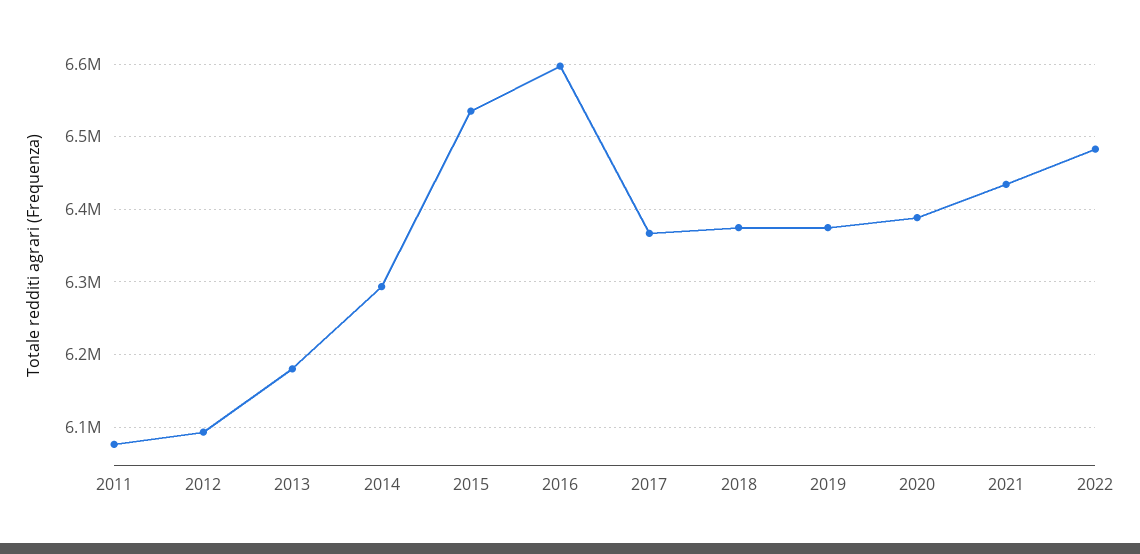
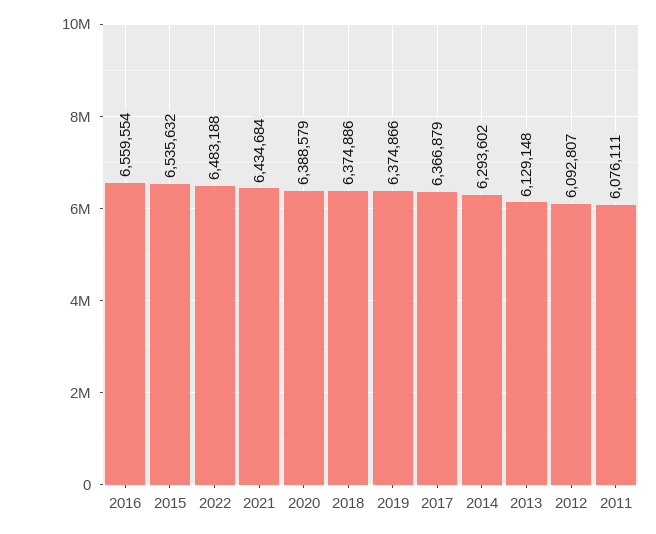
  {
    "2011": 6076111,
    "2012": 6092807,
-   "2013": 6180000,
+   "2013": 6129148,
    "2014": 6293602,
    "2015": 6535632,
-   "2016": 6600000,
+   "2016": 6559554,
    "2017": 6366879,
    "2018": 6374886,
    "2019": 6374866,
    "2020": 6388579,
    "2021": 6434684,
    "2022": 6483188
  }

